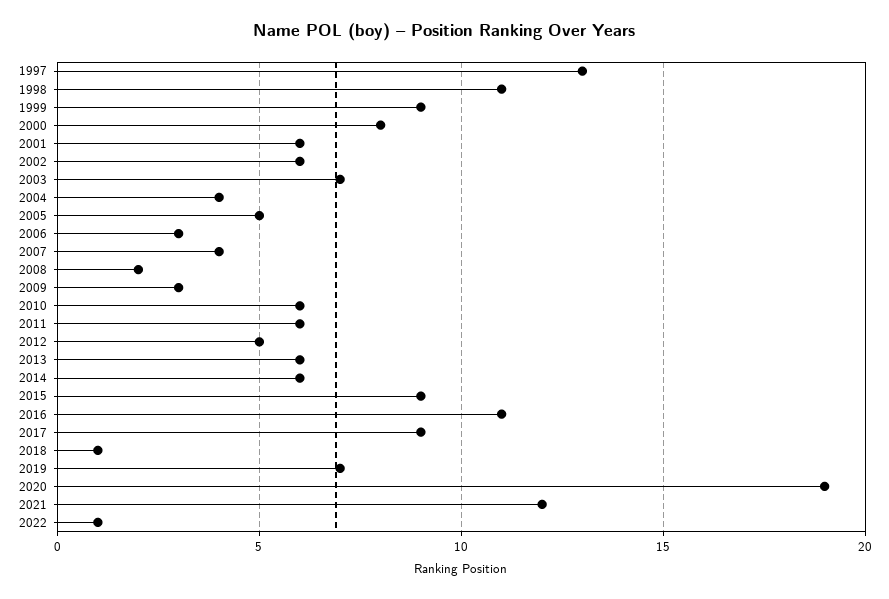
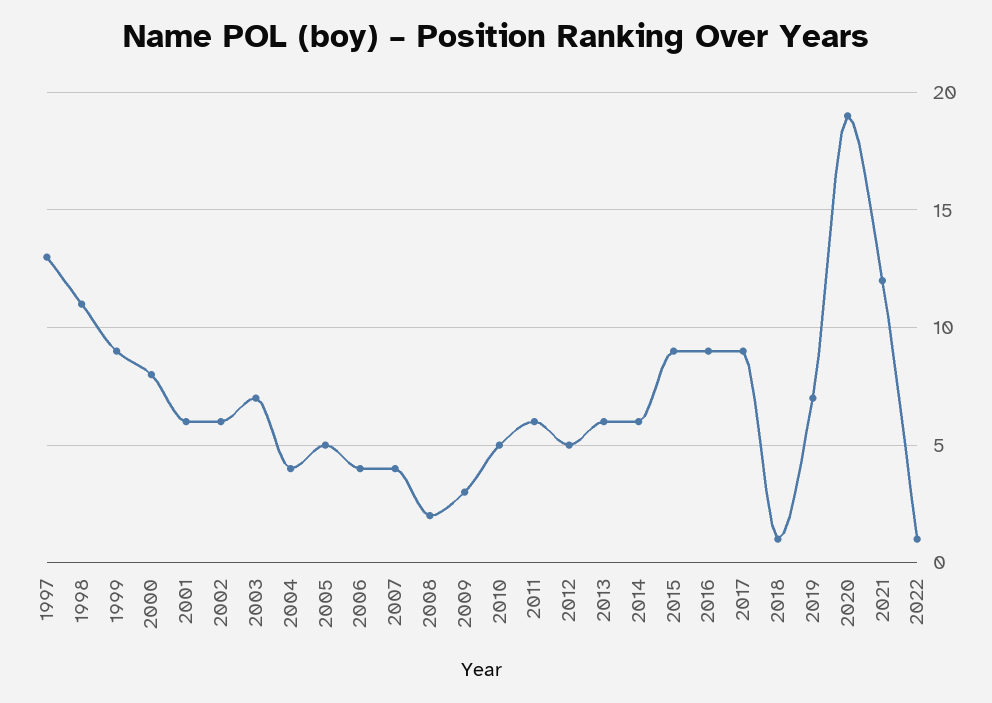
  {
    "1997": 13,
    "1998": 11,
    "1999": 9,
    "2000": 8,
    "2001": 6,
    "2002": 6,
    "2003": 7,
    "2004": 4,
    "2005": 5,
-   "2006": 3,
+   "2006": 4,
    "2007": 4,
    "2008": 2,
    "2009": 3,
-   "2010": 6,
+   "2010": 5,
    "2011": 6,
    "2012": 5,
    "2013": 6,
    "2014": 6,
    "2015": 9,
-   "2016": 11,
+   "2016": 9,
    "2017": 9,
    "2018": 1,
    "2019": 7,
    "2020": 19,
    "2021": 12,
    "2022": 1
  }

